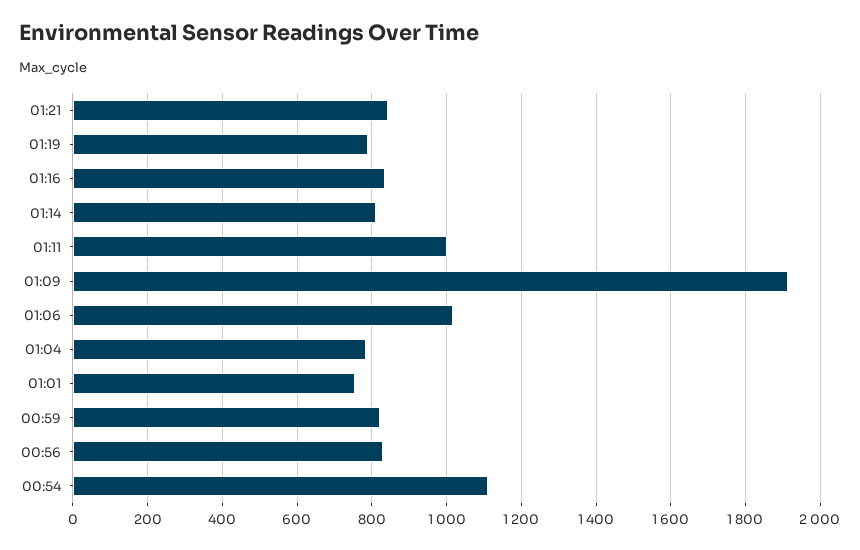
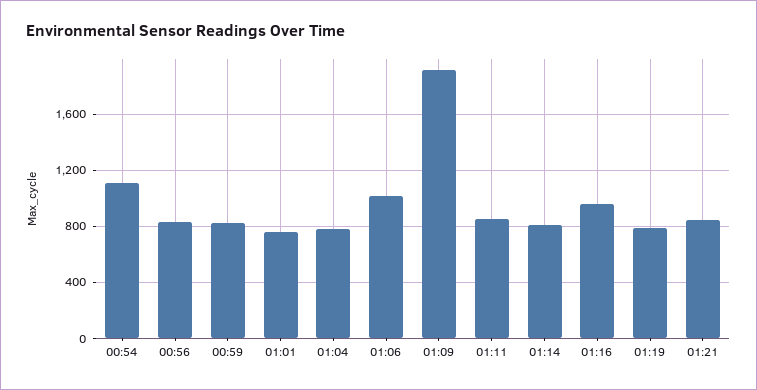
  {
    "01:21": 840,
    "01:19": 800,
-   "01:16": 840,
+   "01:16": 950,
    "01:14": 820,
-   "01:11": 1000,
+   "01:11": 850,
    "01:09": 1920,
    "01:06": 1020,
    "01:04": 780,
    "01:01": 760,
    "00:59": 820,
    "00:56": 840,
    "00:54": 1120
  }

